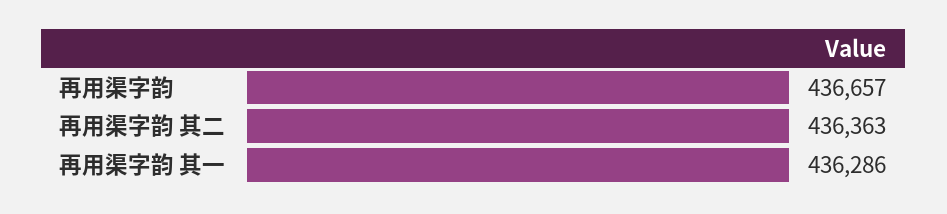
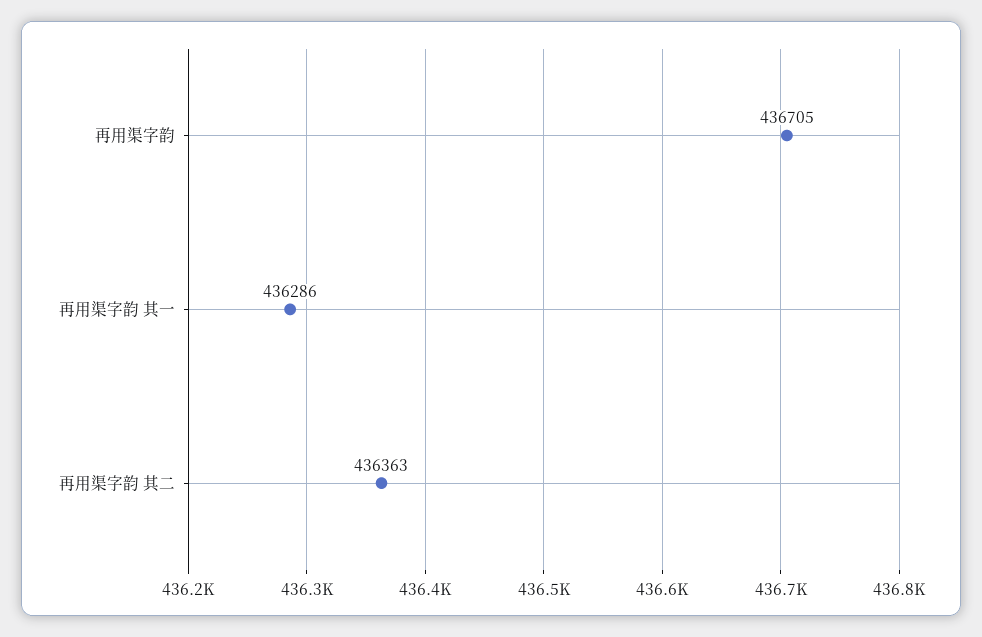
  {
-   "再用渠字韵": 436657,
+   "再用渠字韵": 436705,
    "再用渠字韵 其二": 436363,
    "再用渠字韵 其一": 436286
  }

